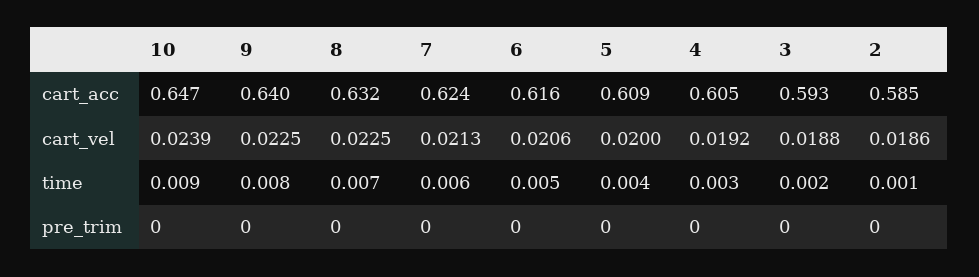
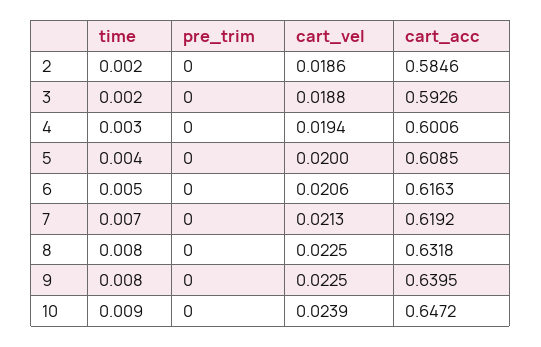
  {
    "10": {
      "cart_acc": 0.6472,
      "cart_vel": 0.0239,
      "time": 0.009,
      "pre_trim": 0
    },
    "9": {
      "cart_acc": 0.6395,
      "cart_vel": 0.0225,
      "time": 0.008,
      "pre_trim": 0
    },
    "8": {
      "cart_acc": 0.6318,
      "cart_vel": 0.0225,
-     "time": 0.007,
+     "time": 0.008,
      "pre_trim": 0
    },
    "7": {
-     "cart_acc": 0.624,
+     "cart_acc": 0.6192,
      "cart_vel": 0.0213,
-     "time": 0.006,
+     "time": 0.007,
      "pre_trim": 0
    },
    "6": {
      "cart_acc": 0.6163,
      "cart_vel": 0.0206,
      "time": 0.005,
      "pre_trim": 0
    },
    "5": {
      "cart_acc": 0.6085,
      "cart_vel": 0.02,
      "time": 0.004,
      "pre_trim": 0
    },
    "4": {
-     "cart_acc": 0.605,
+     "cart_acc": 0.6006,
-     "cart_vel": 0.0192,
+     "cart_vel": 0.0194,
      "time": 0.003,
      "pre_trim": 0
    },
    "3": {
      "cart_acc": 0.5926,
      "cart_vel": 0.0188,
      "time": 0.002,
      "pre_trim": 0
    },
    "2": {
      "cart_acc": 0.5846,
      "cart_vel": 0.0186,
-     "time": 0.001,
+     "time": 0.002,
      "pre_trim": 0
    }
  }

